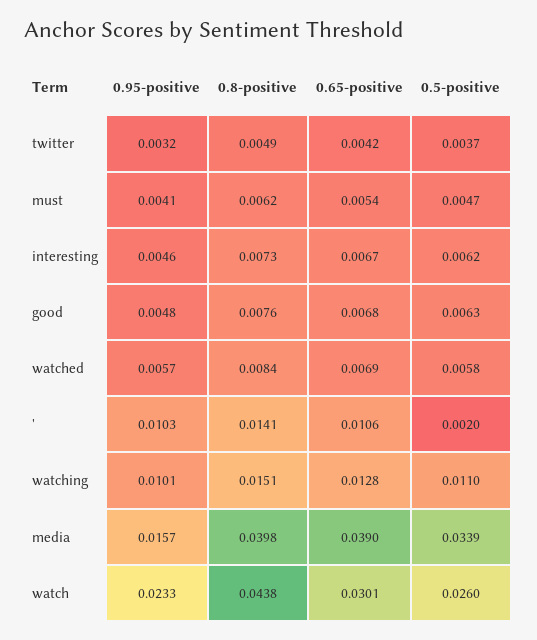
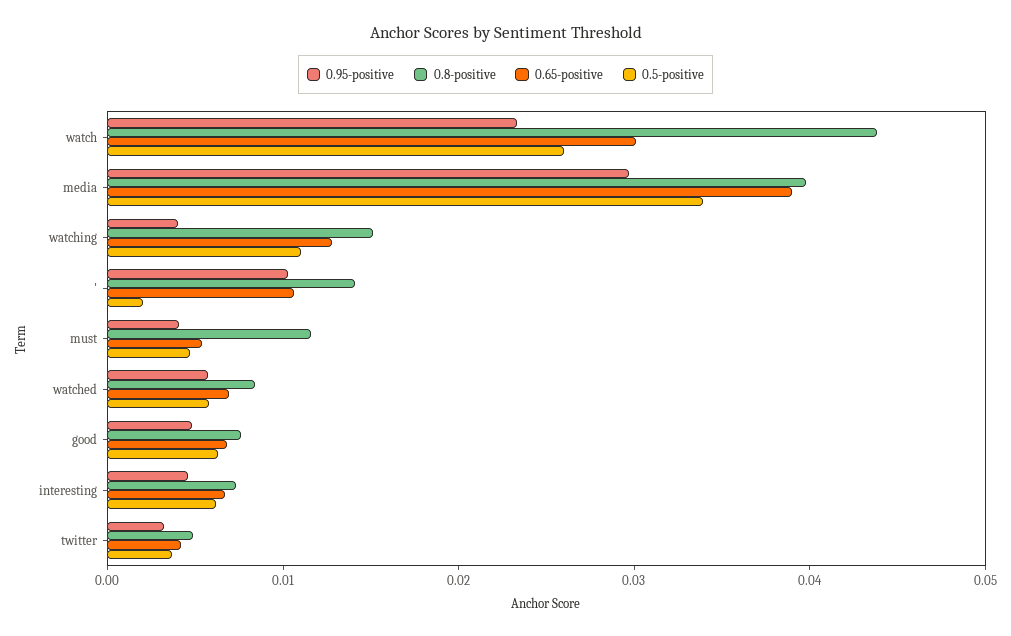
  {
    "0.95-positive": {
      "twitter": 0.0032,
      "must": 0.0041,
      "interesting": 0.0046,
      "good": 0.0048,
      "watched": 0.0057,
      "'": 0.0103,
-     "watching": 0.0101,
+     "watching": 0.004,
-     "media": 0.0157,
+     "media": 0.03,
      "watch": 0.0233
    },
    "0.8-positive": {
      "twitter": 0.0049,
-     "must": 0.0062,
+     "must": 0.012,
      "interesting": 0.0073,
      "good": 0.0076,
      "watched": 0.0084,
      "'": 0.0141,
      "watching": 0.0151,
      "media": 0.0398,
      "watch": 0.0438
    },
    "0.65-positive": {
      "twitter": 0.0042,
      "must": 0.0054,
      "interesting": 0.0067,
      "good": 0.0068,
      "watched": 0.0069,
      "'": 0.0106,
      "watching": 0.0128,
      "media": 0.039,
      "watch": 0.0301
    },
    "0.5-positive": {
      "twitter": 0.0037,
      "must": 0.0047,
      "interesting": 0.0062,
      "good": 0.0063,
      "watched": 0.0058,
      "'": 0.002,
      "watching": 0.011,
      "media": 0.0339,
      "watch": 0.026
    }
  }

